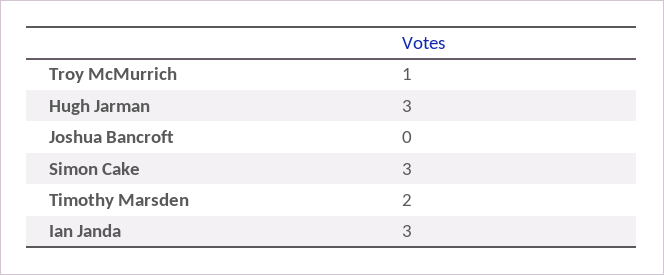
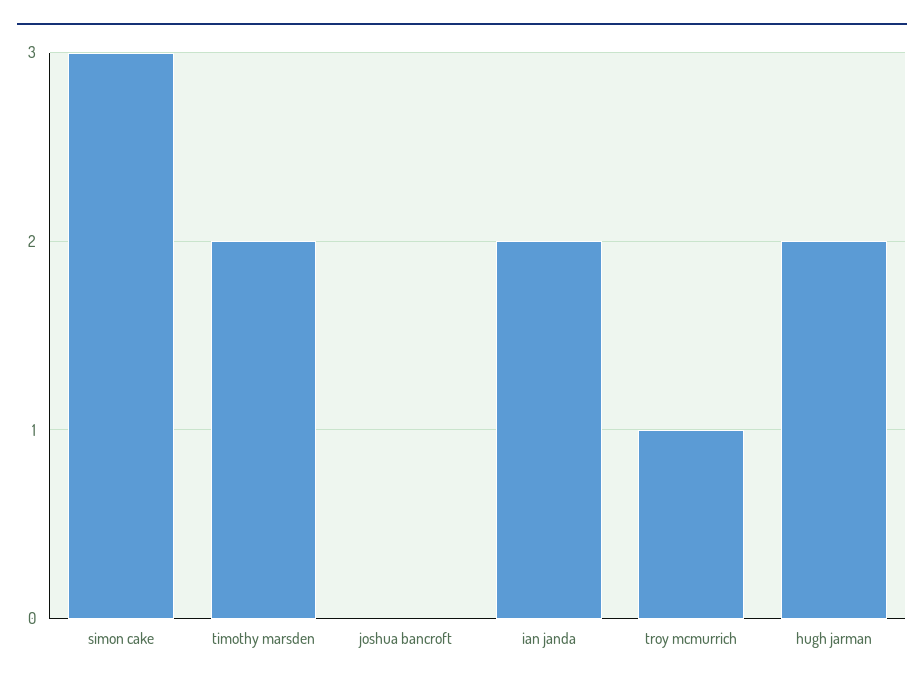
  {
    "Troy McMurrich": 1,
-   "Hugh Jarman": 3,
+   "Hugh Jarman": 2,
    "Joshua Bancroft": 0,
    "Simon Cake": 3,
    "Timothy Marsden": 2,
-   "Ian Janda": 3
+   "Ian Janda": 2
  }

